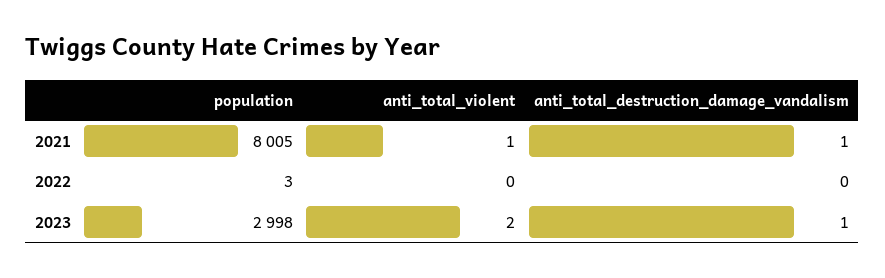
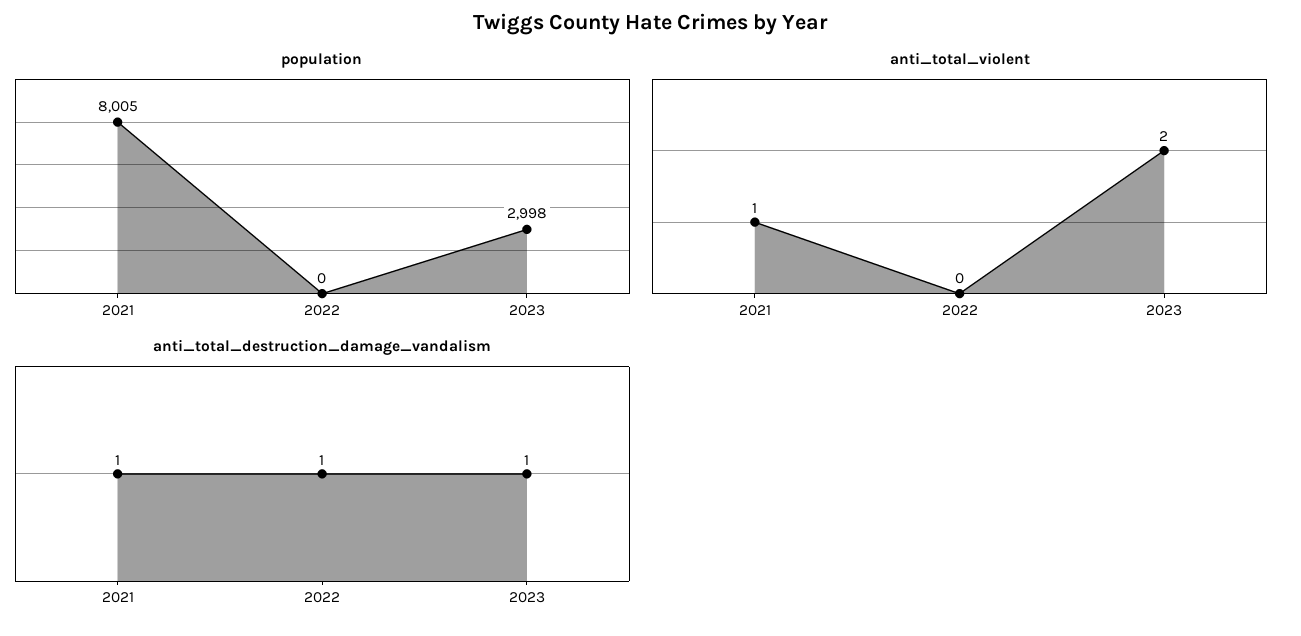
  {
    "population": {
      "2021": 8005,
-     "2022": 3,
+     "2022": 0,
      "2023": 2998
    },
    "anti_total_violent": {
      "2021": 1,
      "2022": 0,
      "2023": 2
    },
    "anti_total_destruction_damage_vandalism": {
      "2021": 1,
-     "2022": 0,
+     "2022": 1,
      "2023": 1
    }
  }

